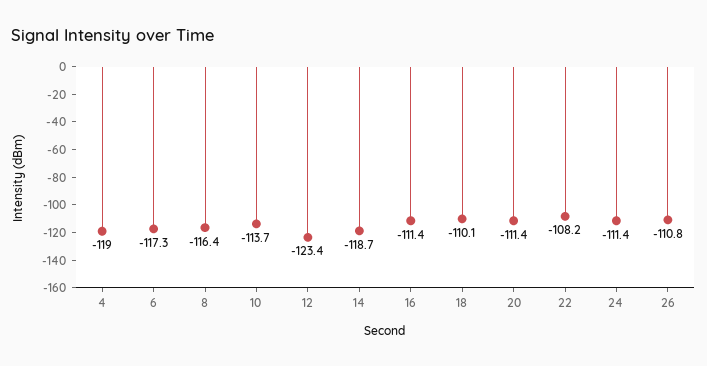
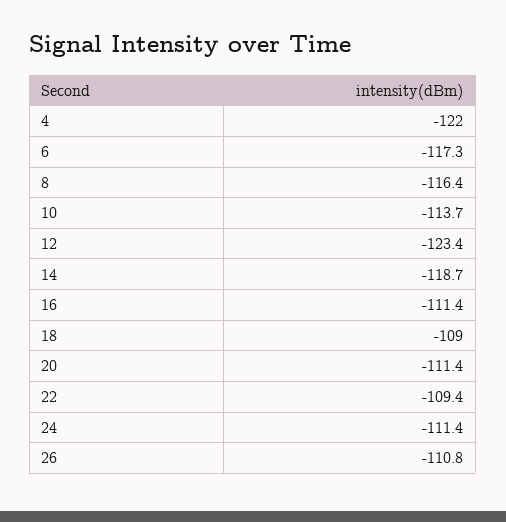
  {
-   "4": -119,
+   "4": -122,
    "6": -117.3,
    "8": -116.4,
    "10": -113.7,
    "12": -123.4,
    "14": -118.7,
    "16": -111.4,
-   "18": -110.1,
+   "18": -109,
    "20": -111.4,
-   "22": -108.2,
+   "22": -109.4,
    "24": -111.4,
    "26": -110.8
  }

